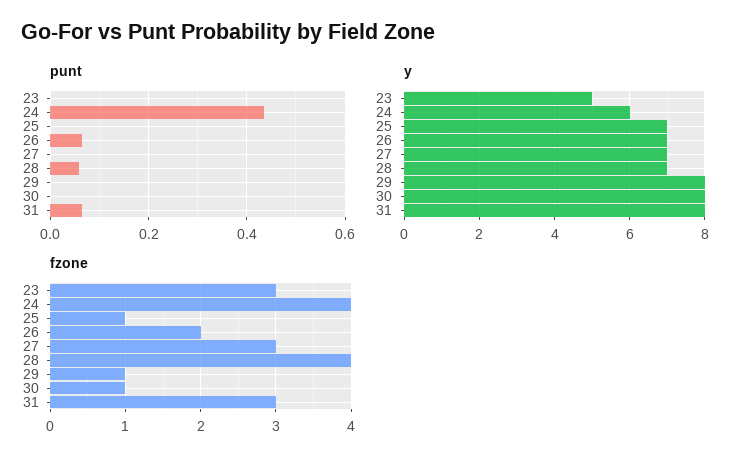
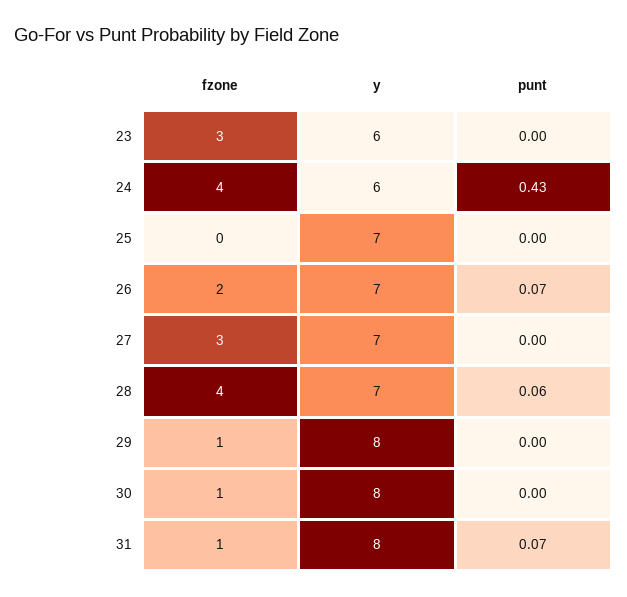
  {
    "punt": {
      "23": 0,
      "24": 0.43,
      "25": 0,
      "26": 0.07,
      "27": 0,
      "28": 0.06,
      "29": 0,
      "30": 0,
      "31": 0.07
    },
    "y": {
-     "23": 5,
+     "23": 6,
      "24": 6,
      "25": 7,
      "26": 7,
      "27": 7,
      "28": 7,
      "29": 8,
      "30": 8,
      "31": 8
    },
    "fzone": {
      "23": 3,
      "24": 4,
-     "25": 1,
+     "25": 0,
      "26": 2,
      "27": 3,
      "28": 4,
      "29": 1,
      "30": 1,
-     "31": 3
+     "31": 1
    }
  }

